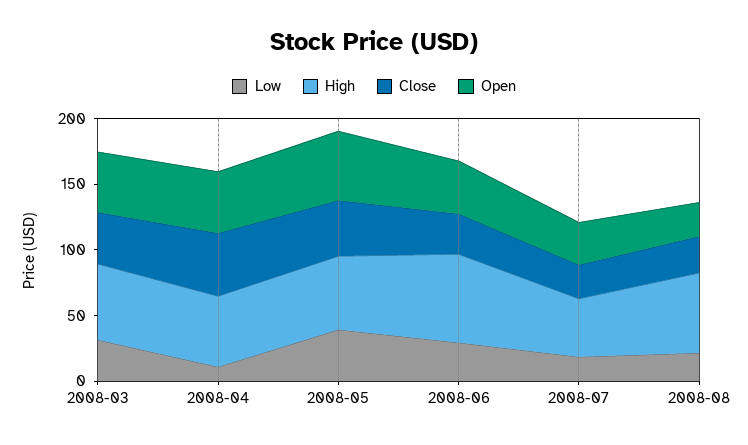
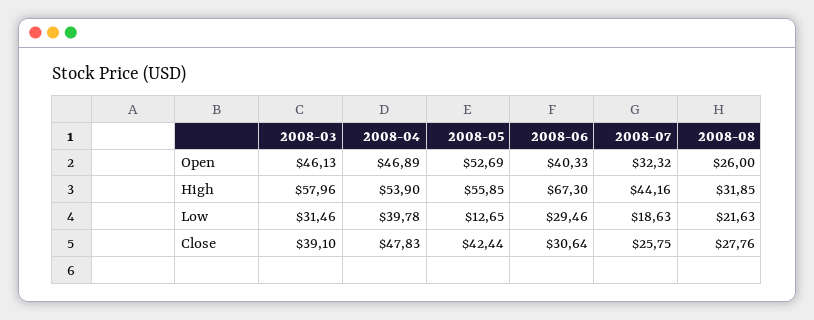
  {
    "Low": {
      "2008-03": 31.46,
-     "2008-04": 10,
+     "2008-04": 39.78,
-     "2008-05": 40,
+     "2008-05": 12.65,
      "2008-06": 29.46,
      "2008-07": 18.63,
      "2008-08": 21.63
    },
    "High": {
      "2008-03": 57.96,
      "2008-04": 53.9,
      "2008-05": 55.85,
      "2008-06": 67.3,
      "2008-07": 44.16,
-     "2008-08": 60
+     "2008-08": 31.85
    },
    "Close": {
      "2008-03": 39.1,
      "2008-04": 47.83,
      "2008-05": 42.44,
      "2008-06": 30.64,
      "2008-07": 25.75,
      "2008-08": 27.76
    },
    "Open": {
      "2008-03": 46.13,
      "2008-04": 46.89,
      "2008-05": 52.69,
      "2008-06": 40.33,
      "2008-07": 32.32,
      "2008-08": 26
    }
  }

